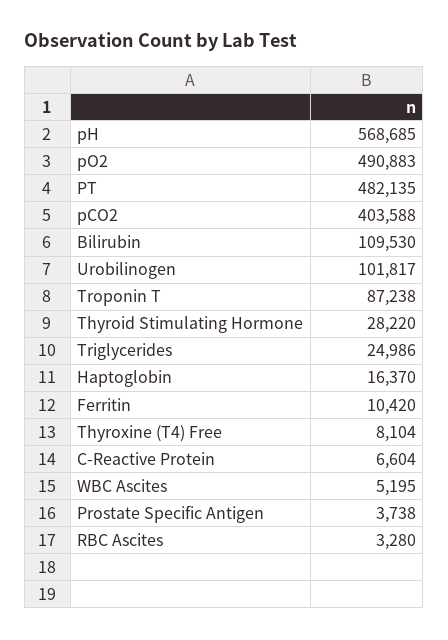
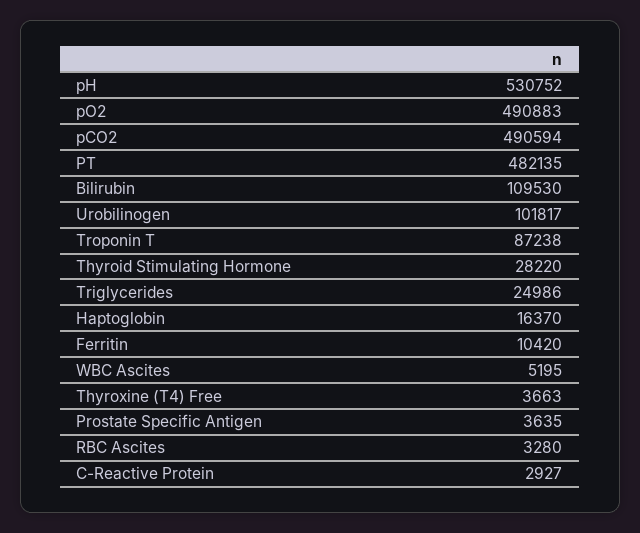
  {
-   "pH": 568685,
+   "pH": 530752,
    "pO2": 490883,
    "PT": 482135,
-   "pCO2": 403588,
+   "pCO2": 490594,
    "Bilirubin": 109530,
    "Urobilinogen": 101817,
    "Troponin T": 87238,
    "Thyroid Stimulating Hormone": 28220,
    "Triglycerides": 24986,
    "Haptoglobin": 16370,
    "Ferritin": 10420,
-   "Thyroxine (T4) Free": 8104,
+   "Thyroxine (T4) Free": 3663,
-   "C-Reactive Protein": 6604,
+   "C-Reactive Protein": 2927,
    "WBC Ascites": 5195,
-   "Prostate Specific Antigen": 3738,
+   "Prostate Specific Antigen": 3635,
    "RBC Ascites": 3280
  }

